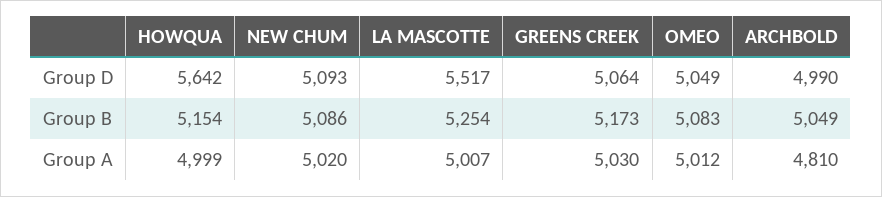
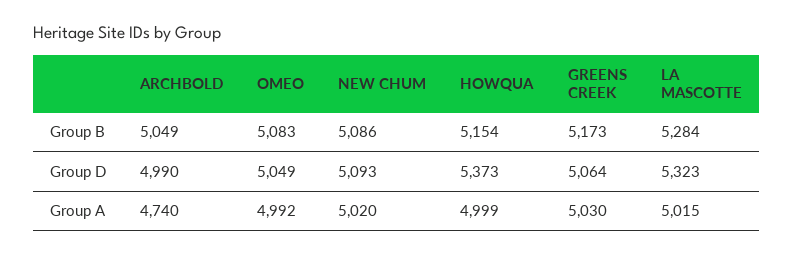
  {
    "HOWQUA": {
-     "Group D": 5642,
+     "Group D": 5373,
      "Group B": 5154,
      "Group A": 4999
    },
    "NEW CHUM": {
      "Group D": 5093,
      "Group B": 5086,
      "Group A": 5020
    },
    "LA MASCOTTE": {
-     "Group D": 5517,
+     "Group D": 5323,
-     "Group B": 5254,
+     "Group B": 5284,
-     "Group A": 5007
+     "Group A": 5015
    },
    "GREENS CREEK": {
      "Group D": 5064,
      "Group B": 5173,
      "Group A": 5030
    },
    "OMEO": {
      "Group D": 5049,
      "Group B": 5083,
-     "Group A": 5012
+     "Group A": 4992
    },
    "ARCHBOLD": {
      "Group D": 4990,
      "Group B": 5049,
-     "Group A": 4810
+     "Group A": 4740
    }
  }

